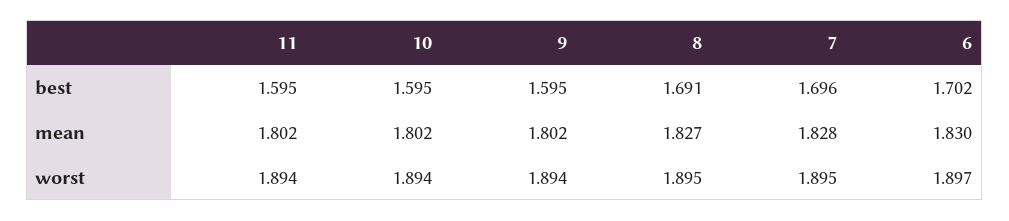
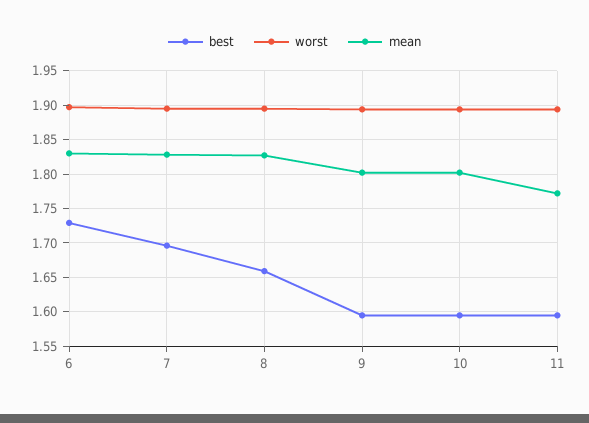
  {
    "best": {
      "11": 1.595,
      "10": 1.595,
      "9": 1.595,
-     "8": 1.691,
+     "8": 1.66,
      "7": 1.696,
-     "6": 1.702
+     "6": 1.73
    },
    "mean": {
-     "11": 1.802,
+     "11": 1.77,
      "10": 1.802,
      "9": 1.802,
      "8": 1.827,
      "7": 1.828,
      "6": 1.83
    },
    "worst": {
      "11": 1.894,
      "10": 1.894,
      "9": 1.894,
      "8": 1.895,
      "7": 1.895,
      "6": 1.897
    }
  }

